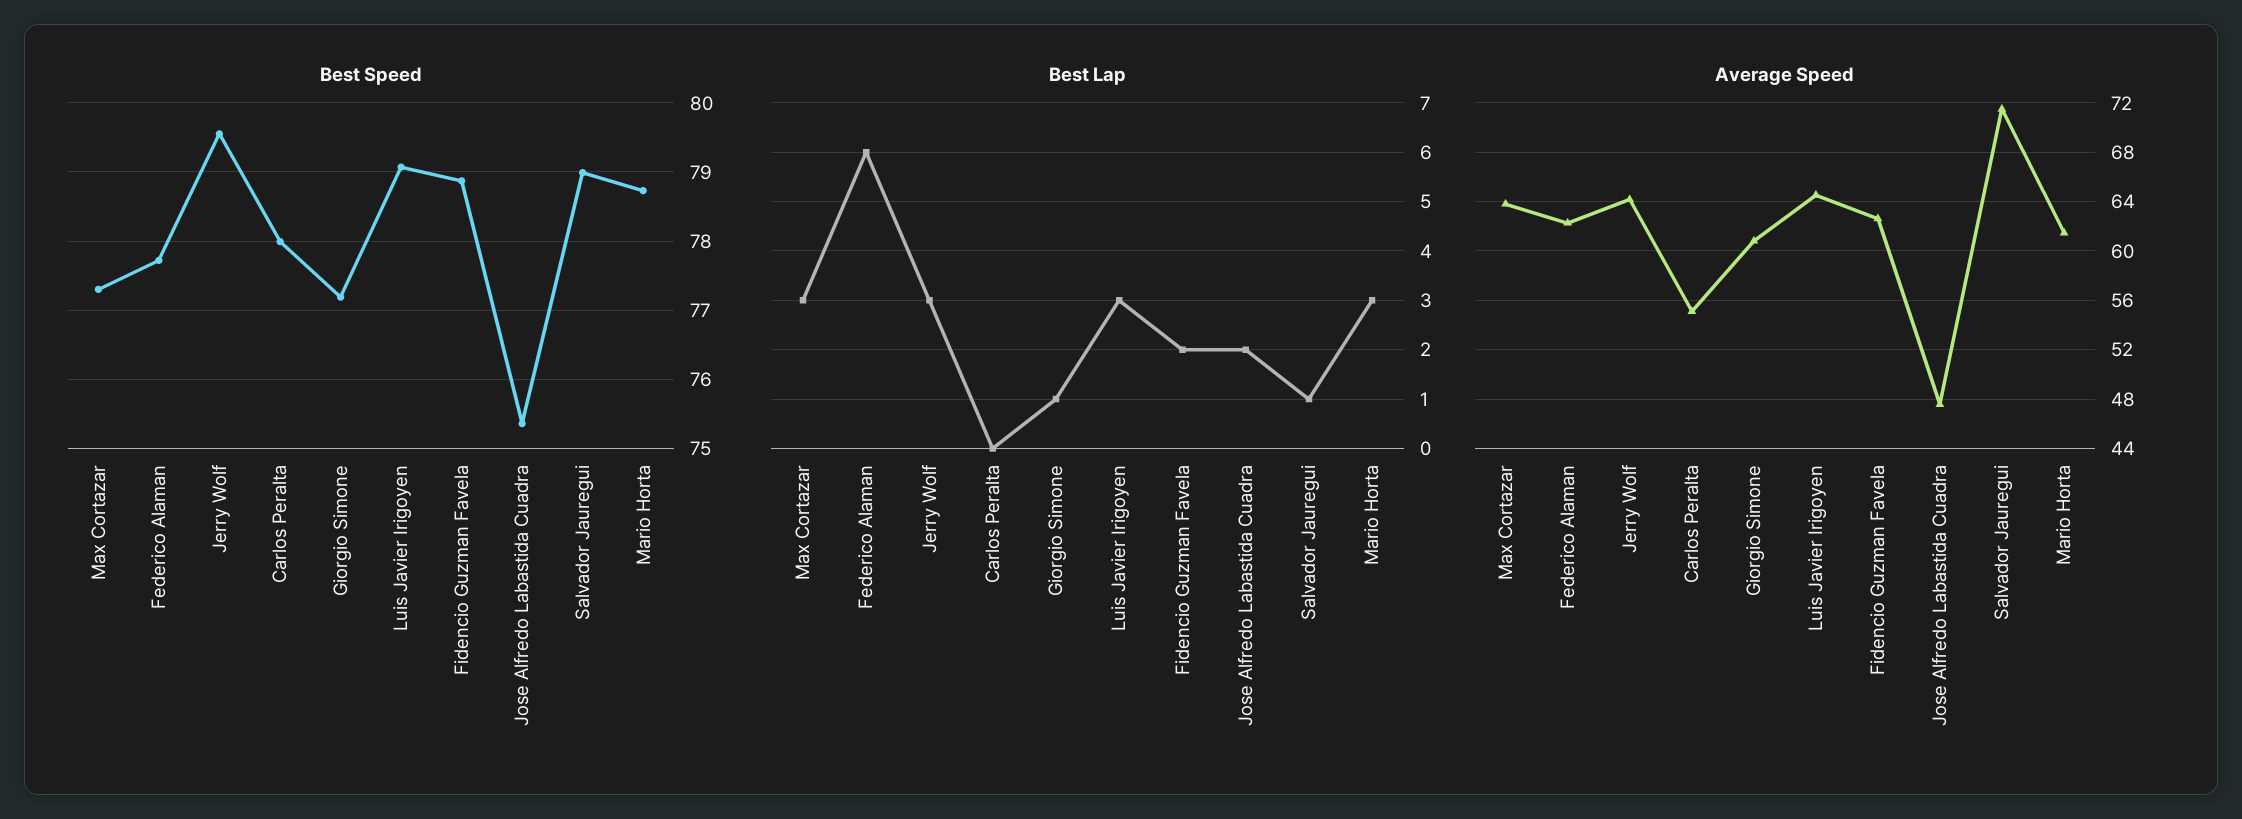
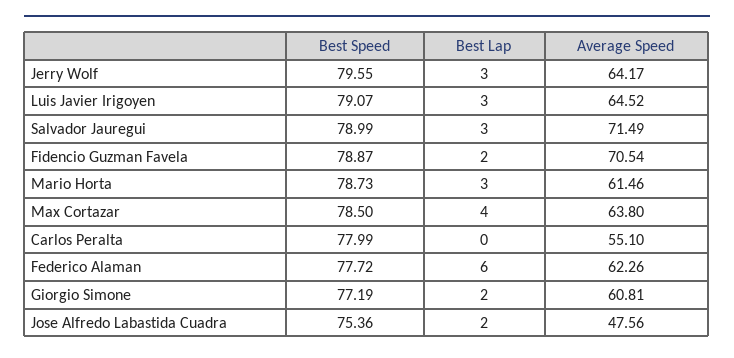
  {
    "Best Speed": {
-     "Max Cortazar": 77.3,
+     "Max Cortazar": 78.5,
      "Federico Alaman": 77.72,
      "Jerry Wolf": 79.55,
      "Carlos Peralta": 77.99,
      "Giorgio Simone": 77.19,
      "Luis Javier Irigoyen": 79.07,
      "Fidencio Guzman Favela": 78.87,
      "Jose Alfredo Labastida Cuadra": 75.36,
      "Salvador Jauregui": 78.99,
      "Mario Horta": 78.73
    },
    "Best Lap": {
-     "Max Cortazar": 3,
+     "Max Cortazar": 4,
      "Federico Alaman": 6,
      "Jerry Wolf": 3,
      "Carlos Peralta": 0,
-     "Giorgio Simone": 1,
+     "Giorgio Simone": 2,
      "Luis Javier Irigoyen": 3,
      "Fidencio Guzman Favela": 2,
      "Jose Alfredo Labastida Cuadra": 2,
-     "Salvador Jauregui": 1,
+     "Salvador Jauregui": 3,
      "Mario Horta": 3
    },
    "Average Speed": {
      "Max Cortazar": 63.8,
      "Federico Alaman": 62.26,
      "Jerry Wolf": 64.17,
      "Carlos Peralta": 55.1,
      "Giorgio Simone": 60.81,
      "Luis Javier Irigoyen": 64.52,
-     "Fidencio Guzman Favela": 62.5,
+     "Fidencio Guzman Favela": 70.54,
      "Jose Alfredo Labastida Cuadra": 47.56,
      "Salvador Jauregui": 71.49,
      "Mario Horta": 61.46
    }
  }

